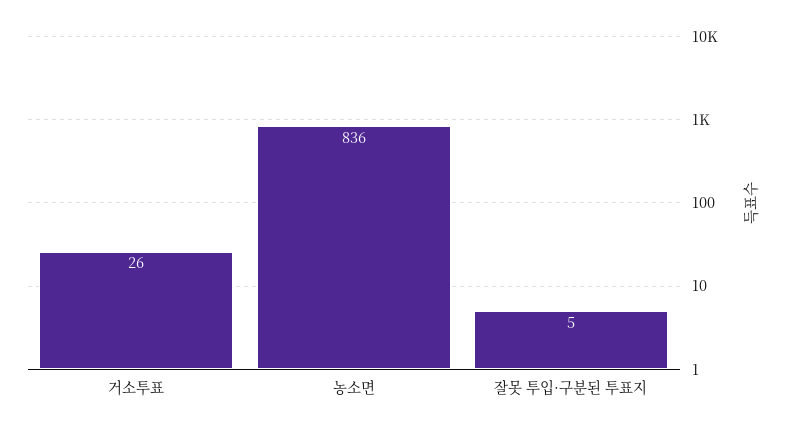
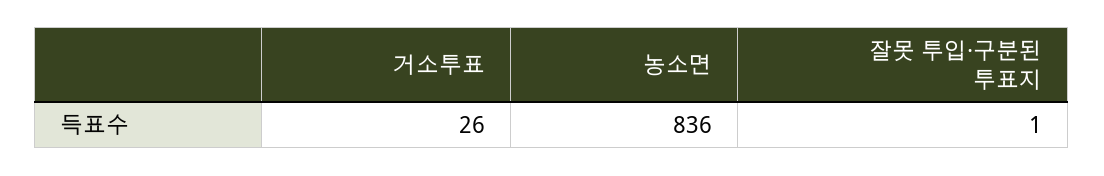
  {
    "거소투표": 26,
    "농소면": 836,
-   "잘못 투입·구분된 투표지": 5
+   "잘못 투입·구분된 투표지": 1
  }

